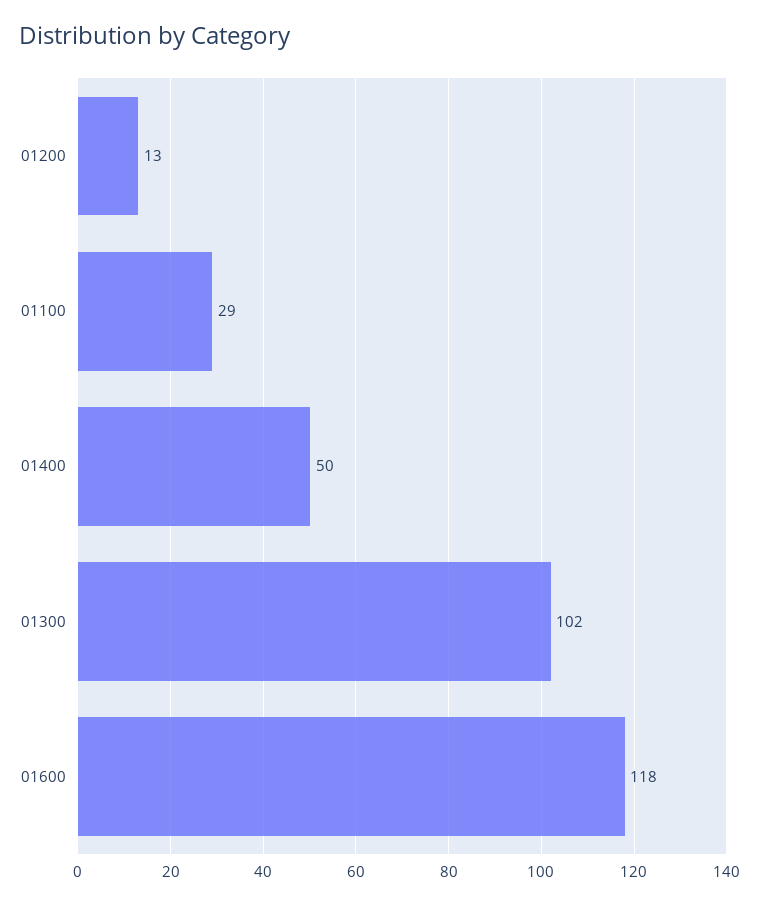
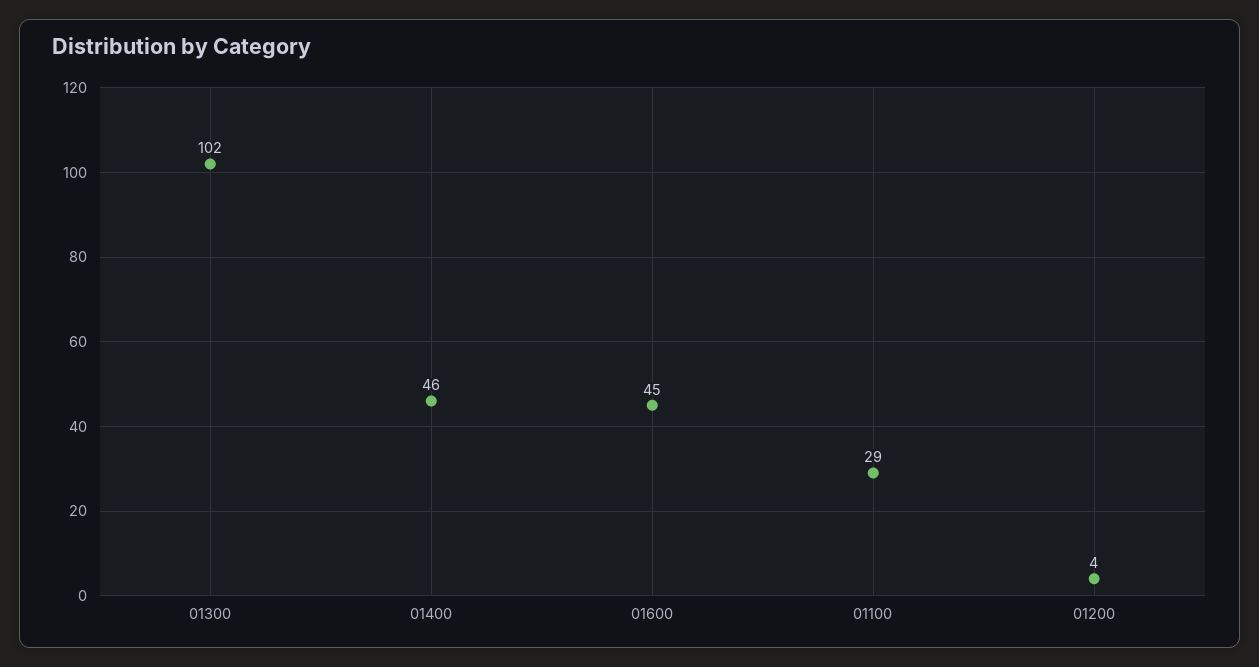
  {
-   "01200": 13,
+   "01200": 4,
    "01100": 29,
-   "01400": 50,
+   "01400": 46,
    "01300": 102,
-   "01600": 118
+   "01600": 45
  }

